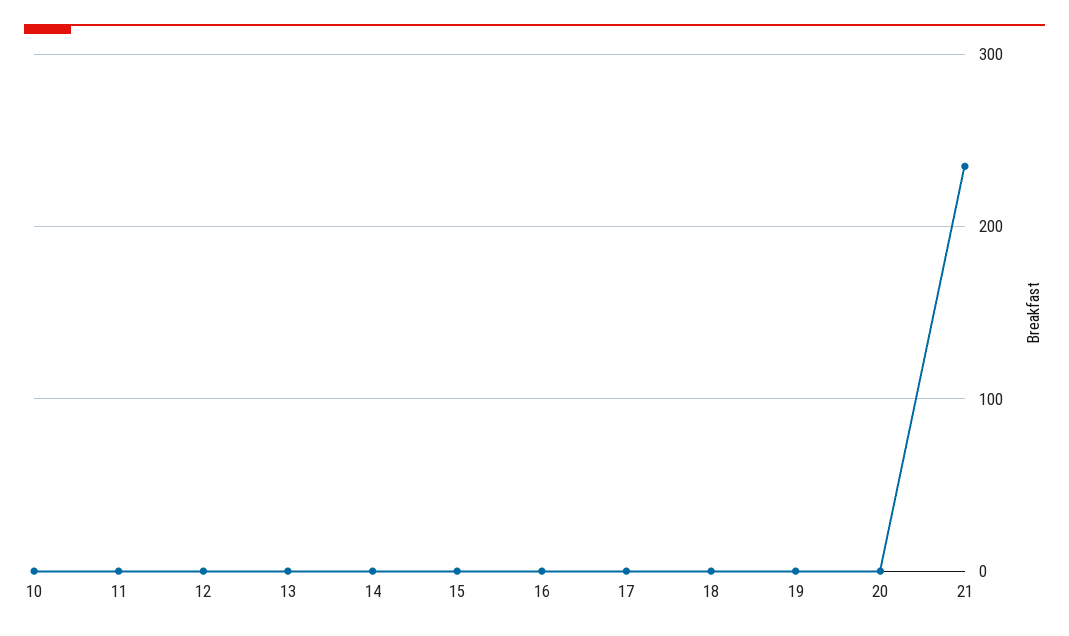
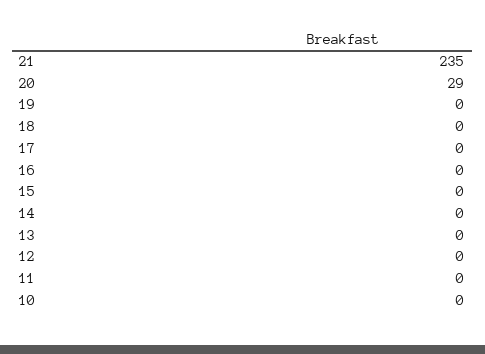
  {
    "10": 0,
    "11": 0,
    "12": 0,
    "13": 0,
    "14": 0,
    "15": 0,
    "16": 0,
    "17": 0,
    "18": 0,
    "19": 0,
-   "20": 0,
+   "20": 29,
    "21": 235
  }

